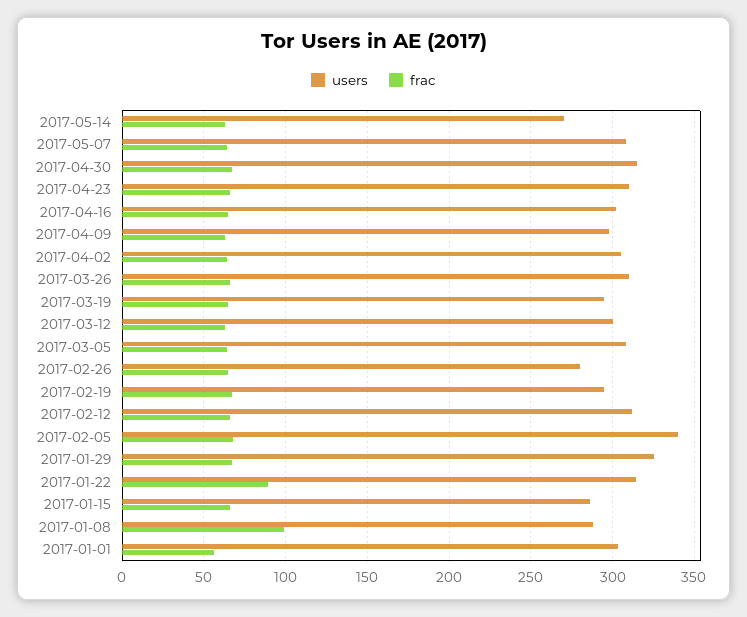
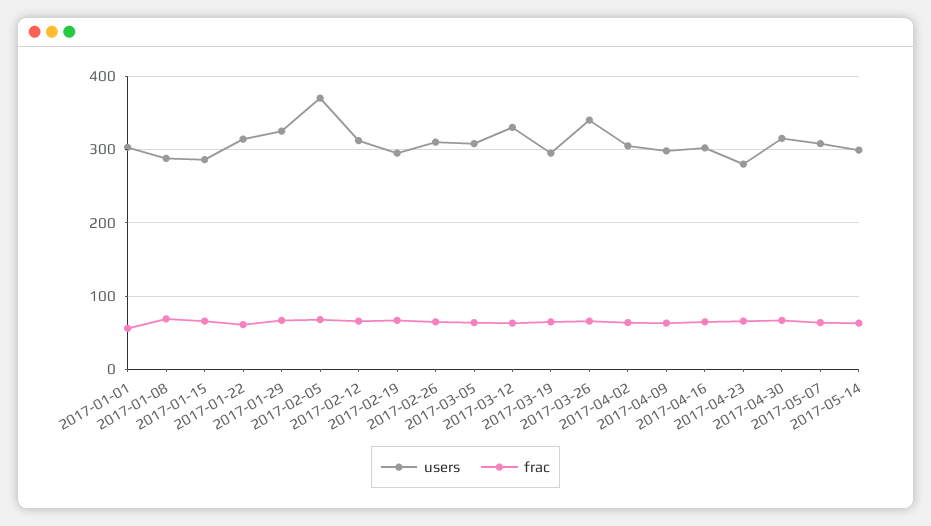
  {
    "users": {
-     "2017-05-14": 270,
+     "2017-05-14": 300,
      "2017-05-07": 310,
      "2017-04-30": 315,
-     "2017-04-23": 310,
+     "2017-04-23": 280,
      "2017-04-16": 300,
      "2017-04-09": 300,
      "2017-04-02": 305,
-     "2017-03-26": 310,
+     "2017-03-26": 340,
      "2017-03-19": 295,
-     "2017-03-12": 300,
+     "2017-03-12": 330,
      "2017-03-05": 310,
-     "2017-02-26": 280,
+     "2017-02-26": 310,
      "2017-02-19": 295,
      "2017-02-12": 310,
-     "2017-02-05": 340,
+     "2017-02-05": 370,
      "2017-01-29": 325,
      "2017-01-22": 315,
      "2017-01-15": 285,
      "2017-01-08": 290,
      "2017-01-01": 305
    },
    "frac": {
      "2017-05-14": 65,
      "2017-05-07": 65,
      "2017-04-30": 65,
      "2017-04-23": 65,
      "2017-04-16": 65,
      "2017-04-09": 65,
      "2017-04-02": 65,
      "2017-03-26": 65,
      "2017-03-19": 65,
      "2017-03-12": 65,
      "2017-03-05": 65,
      "2017-02-26": 65,
      "2017-02-19": 65,
      "2017-02-12": 65,
      "2017-02-05": 70,
      "2017-01-29": 65,
-     "2017-01-22": 90,
+     "2017-01-22": 60,
      "2017-01-15": 65,
-     "2017-01-08": 100,
+     "2017-01-08": 70,
      "2017-01-01": 55
    }
  }

